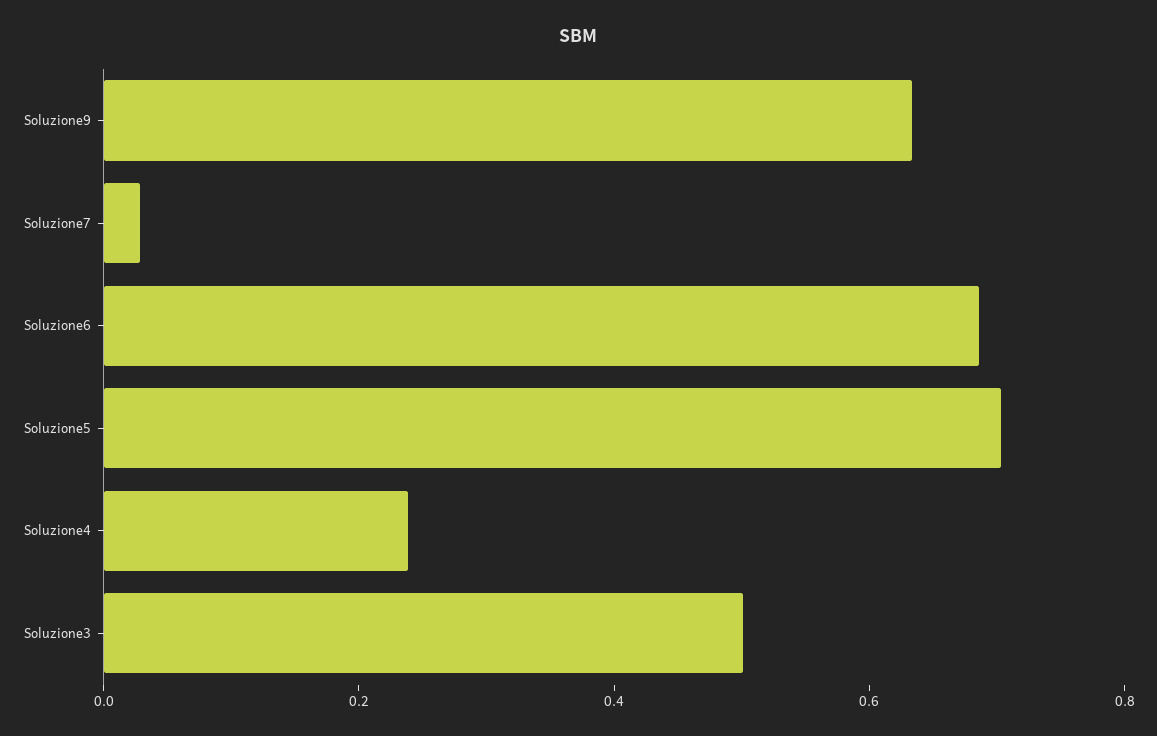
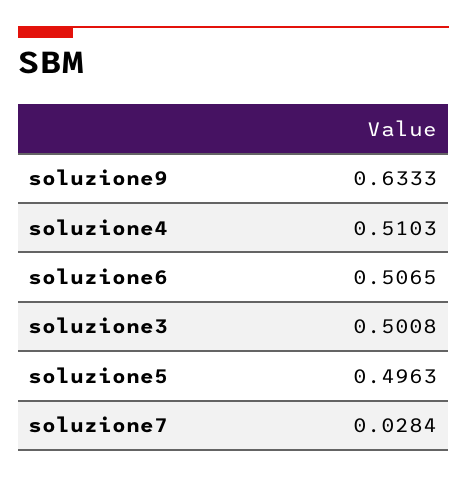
  {
    "Soluzione9": 0.6333,
    "Soluzione7": 0.0284,
-   "Soluzione6": 0.7,
+   "Soluzione6": 0.5065,
-   "Soluzione5": 0.7,
+   "Soluzione5": 0.4963,
-   "Soluzione4": 0.25,
+   "Soluzione4": 0.5103,
    "Soluzione3": 0.5008
  }

